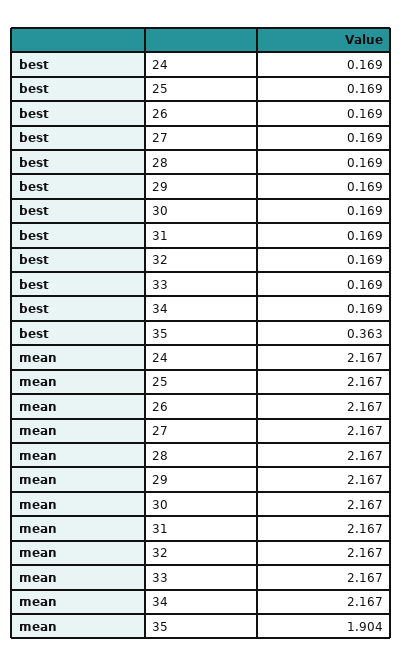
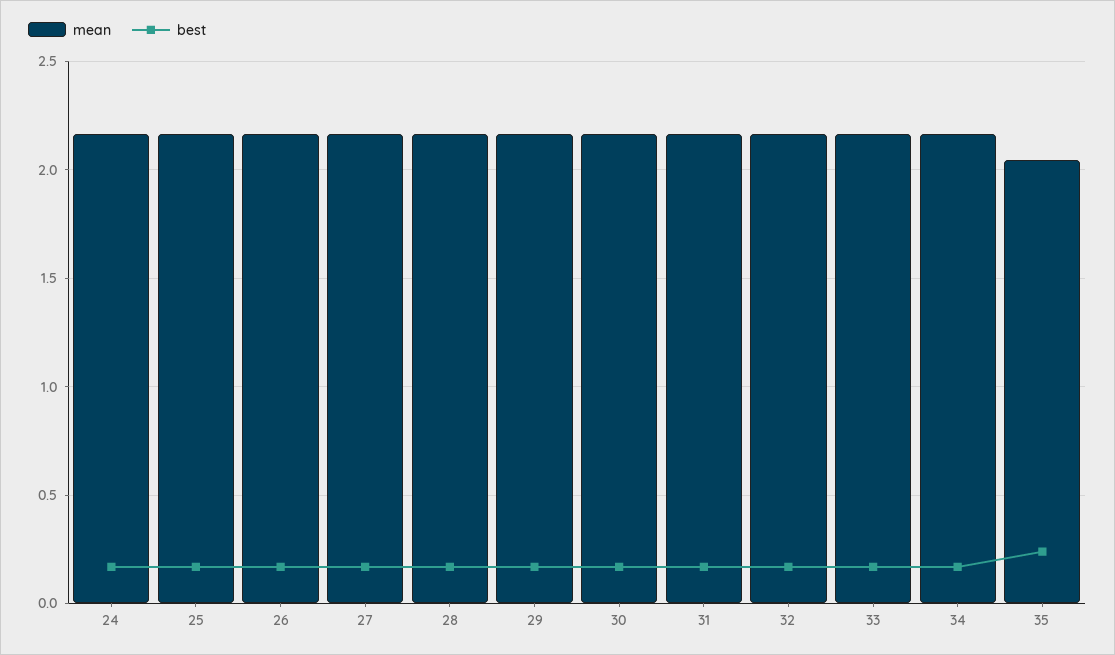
  {
    "best": {
      "24": 0.169,
      "25": 0.169,
      "26": 0.169,
      "27": 0.169,
      "28": 0.169,
      "29": 0.169,
      "30": 0.169,
      "31": 0.169,
      "32": 0.169,
      "33": 0.169,
      "34": 0.169,
-     "35": 0.363
+     "35": 0.25
    },
    "mean": {
      "24": 2.167,
      "25": 2.167,
      "26": 2.167,
      "27": 2.167,
      "28": 2.167,
      "29": 2.167,
      "30": 2.167,
      "31": 2.167,
      "32": 2.167,
      "33": 2.167,
      "34": 2.167,
-     "35": 1.904
+     "35": 2.05
    }
  }

